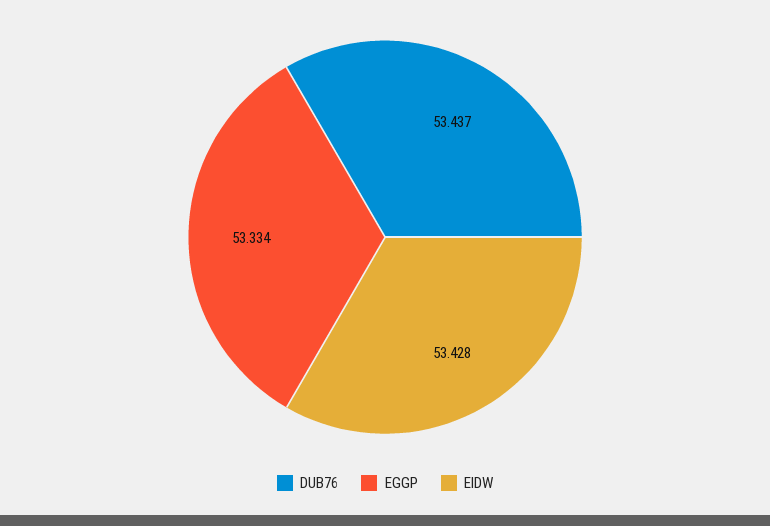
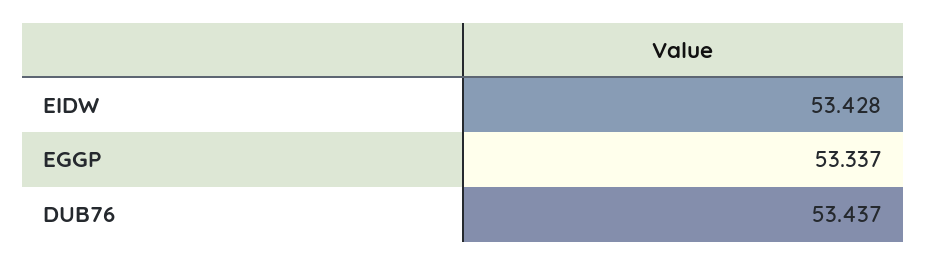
  {
    "DUB76": 53.437,
-   "EGGP": 53.334,
+   "EGGP": 53.337,
    "EIDW": 53.428
  }

